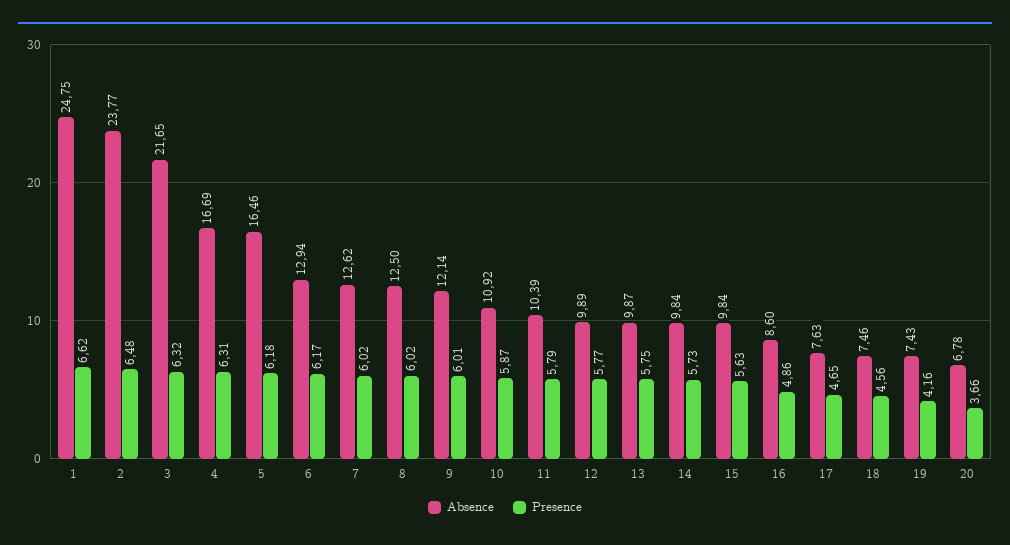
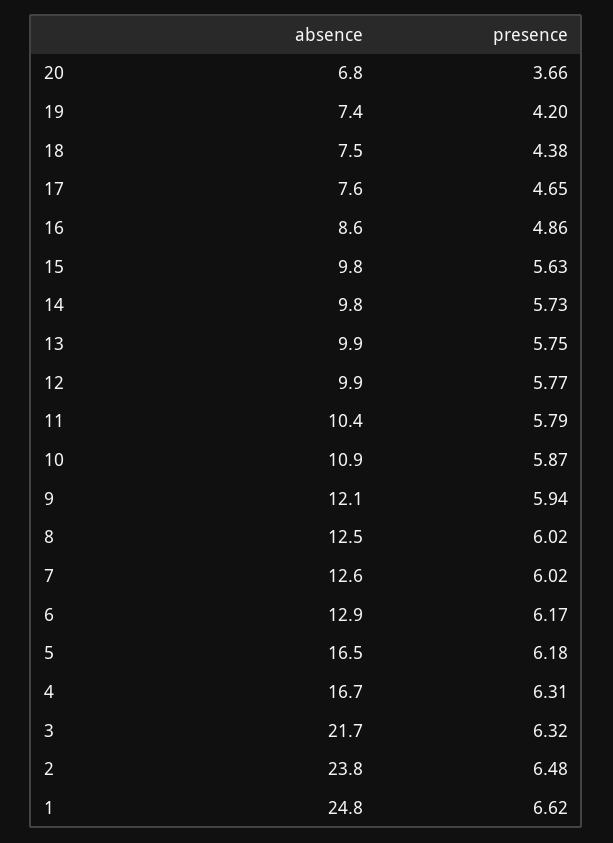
  {
    "Absence": {
      "1": 24.75,
      "2": 23.77,
      "3": 21.65,
      "4": 16.69,
      "5": 16.46,
      "6": 12.94,
      "7": 12.62,
      "8": 12.5,
      "9": 12.14,
      "10": 10.92,
      "11": 10.39,
      "12": 9.89,
      "13": 9.87,
      "14": 9.84,
      "15": 9.84,
      "16": 8.6,
      "17": 7.63,
      "18": 7.46,
      "19": 7.43,
      "20": 6.78
    },
    "Presence": {
      "1": 6.62,
      "2": 6.48,
      "3": 6.32,
      "4": 6.31,
      "5": 6.18,
      "6": 6.17,
      "7": 6.02,
      "8": 6.02,
-     "9": 6.01,
+     "9": 5.94,
      "10": 5.87,
      "11": 5.79,
      "12": 5.77,
      "13": 5.75,
      "14": 5.73,
      "15": 5.63,
      "16": 4.86,
      "17": 4.65,
-     "18": 4.56,
+     "18": 4.38,
-     "19": 4.16,
+     "19": 4.2,
      "20": 3.66
    }
  }

